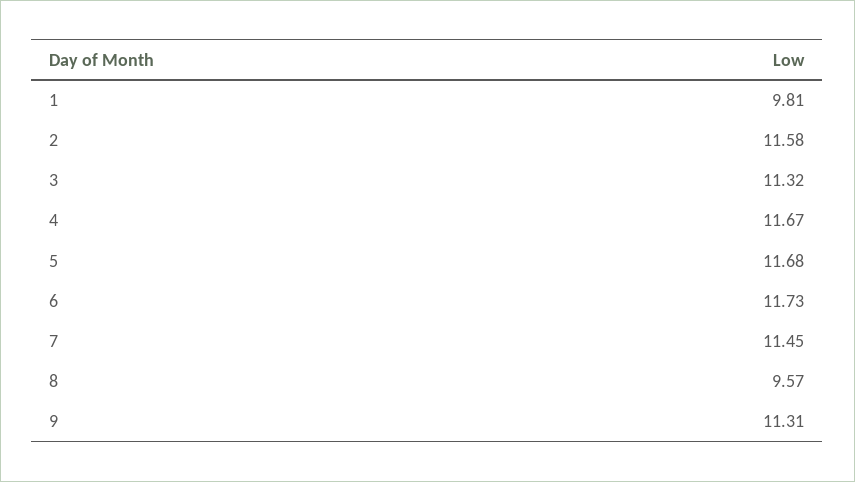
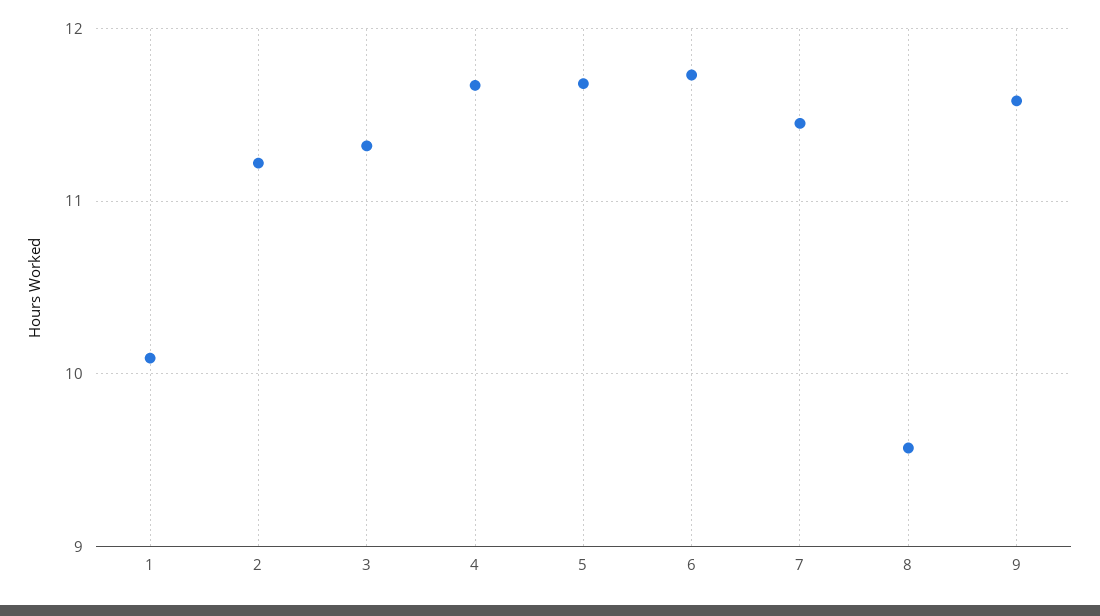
  {
-   "1": 9.81,
+   "1": 10.1,
-   "2": 11.58,
+   "2": 11.2,
    "3": 11.32,
    "4": 11.67,
    "5": 11.68,
    "6": 11.73,
    "7": 11.45,
    "8": 9.57,
-   "9": 11.31
+   "9": 11.6
  }

